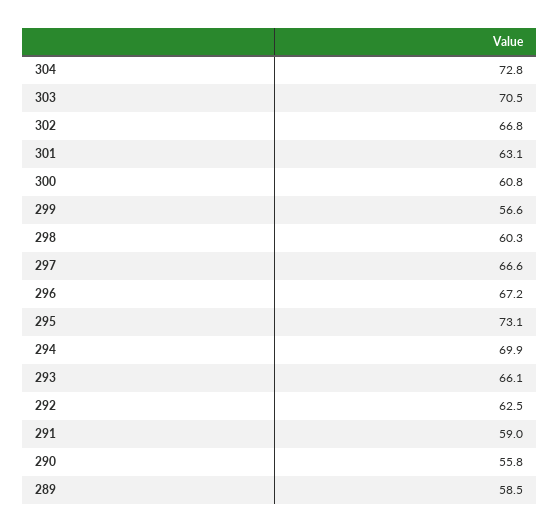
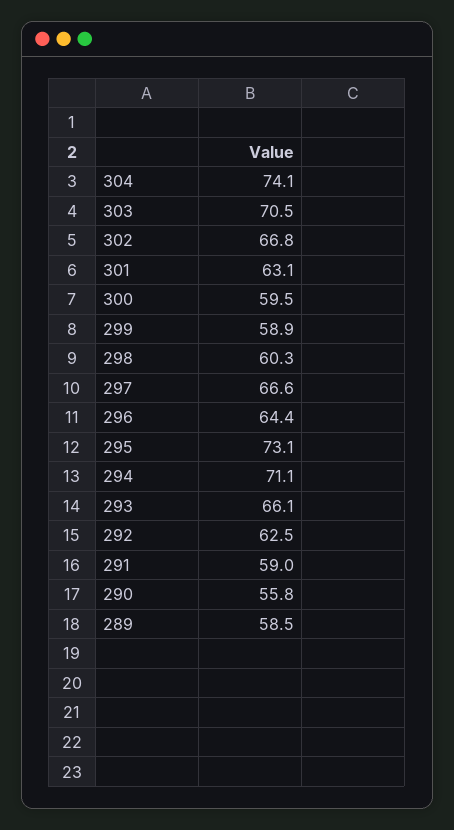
  {
-   "304": 72.8,
+   "304": 74.1,
    "303": 70.5,
    "302": 66.8,
    "301": 63.1,
-   "300": 60.8,
+   "300": 59.5,
-   "299": 56.6,
+   "299": 58.9,
    "298": 60.3,
    "297": 66.6,
-   "296": 67.2,
+   "296": 64.4,
    "295": 73.1,
-   "294": 69.9,
+   "294": 71.1,
    "293": 66.1,
    "292": 62.5,
    "291": 59,
    "290": 55.8,
    "289": 58.5
  }

